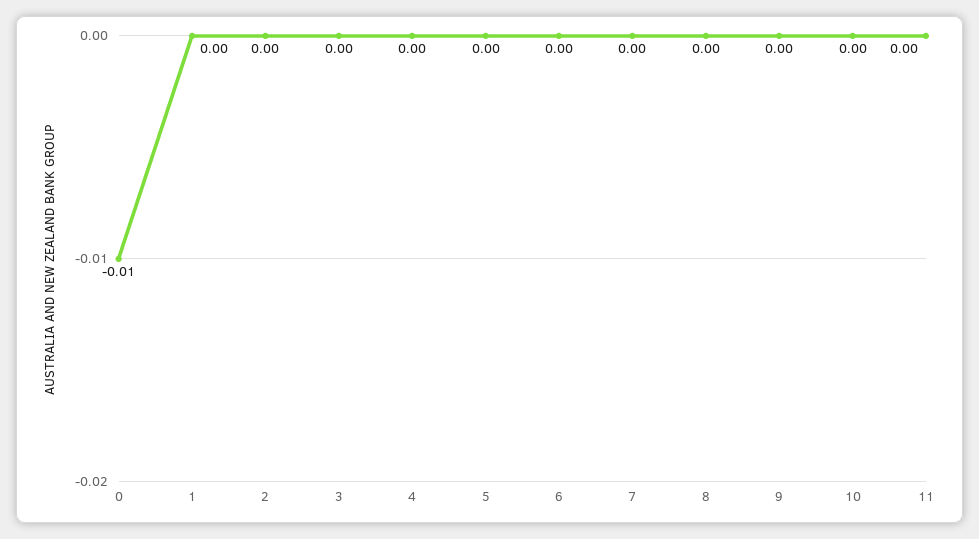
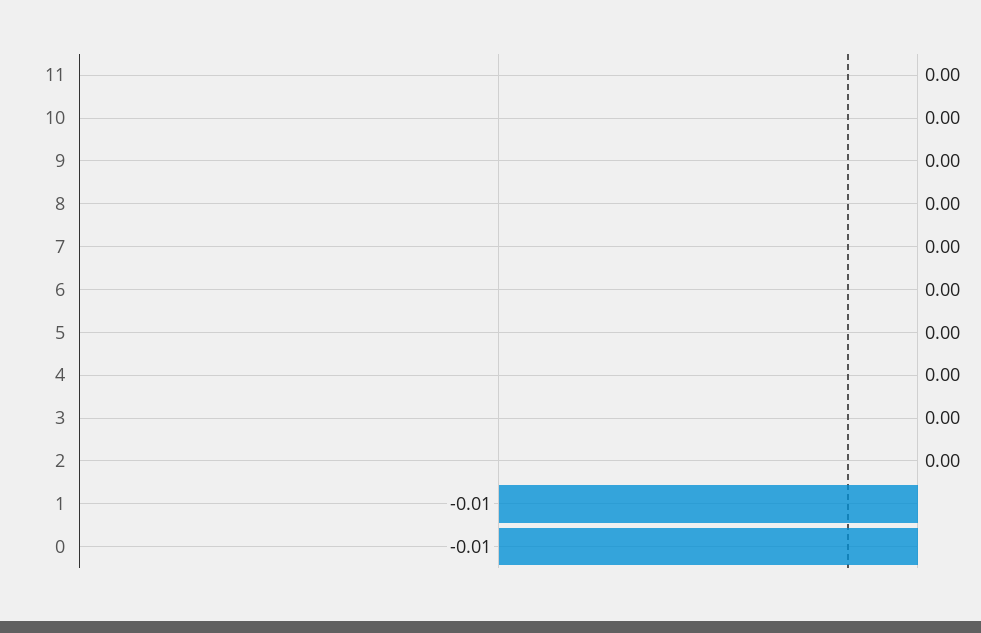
  {
    "0": -0.01,
-   "1": 0,
+   "1": -0.01,
    "2": 0,
    "3": 0,
    "4": 0,
    "5": 0,
    "6": 0,
    "7": 0,
    "8": 0,
    "9": 0,
    "10": 0,
    "11": 0
  }

